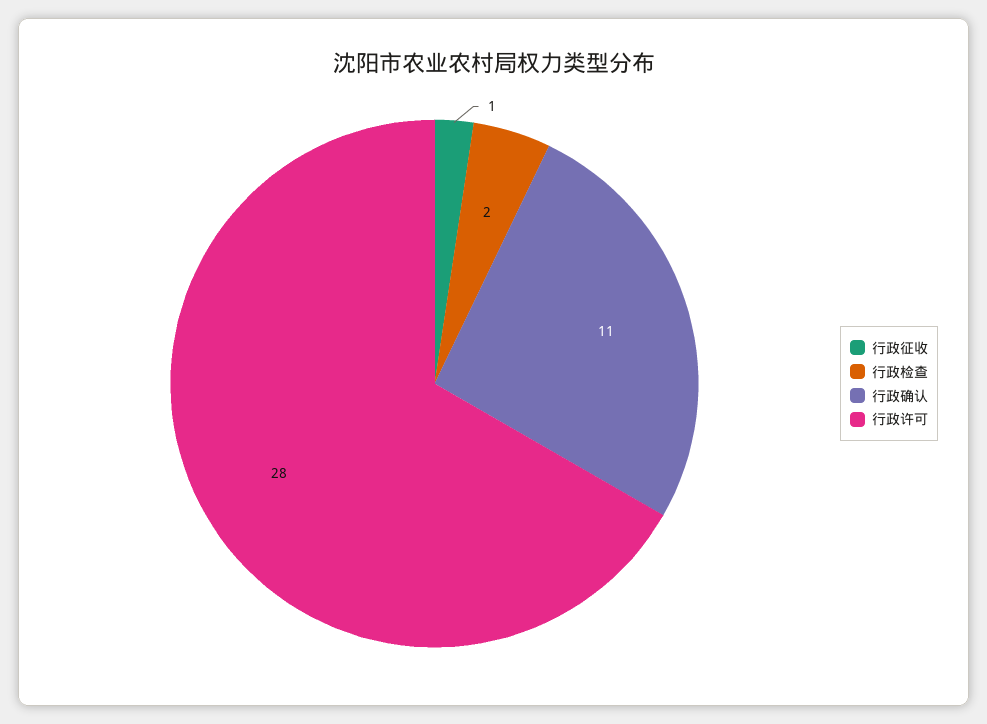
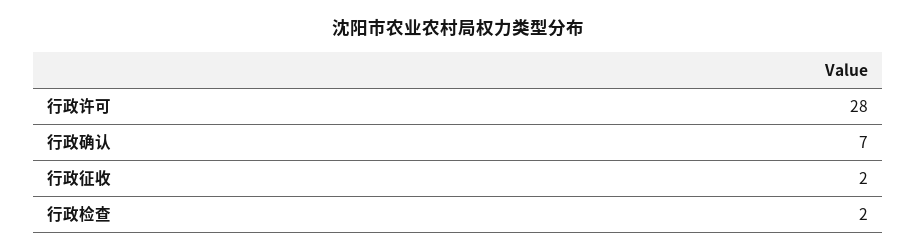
  {
-   "行政征收": 1,
+   "行政征收": 2,
    "行政检查": 2,
-   "行政确认": 11,
+   "行政确认": 7,
    "行政许可": 28
  }

